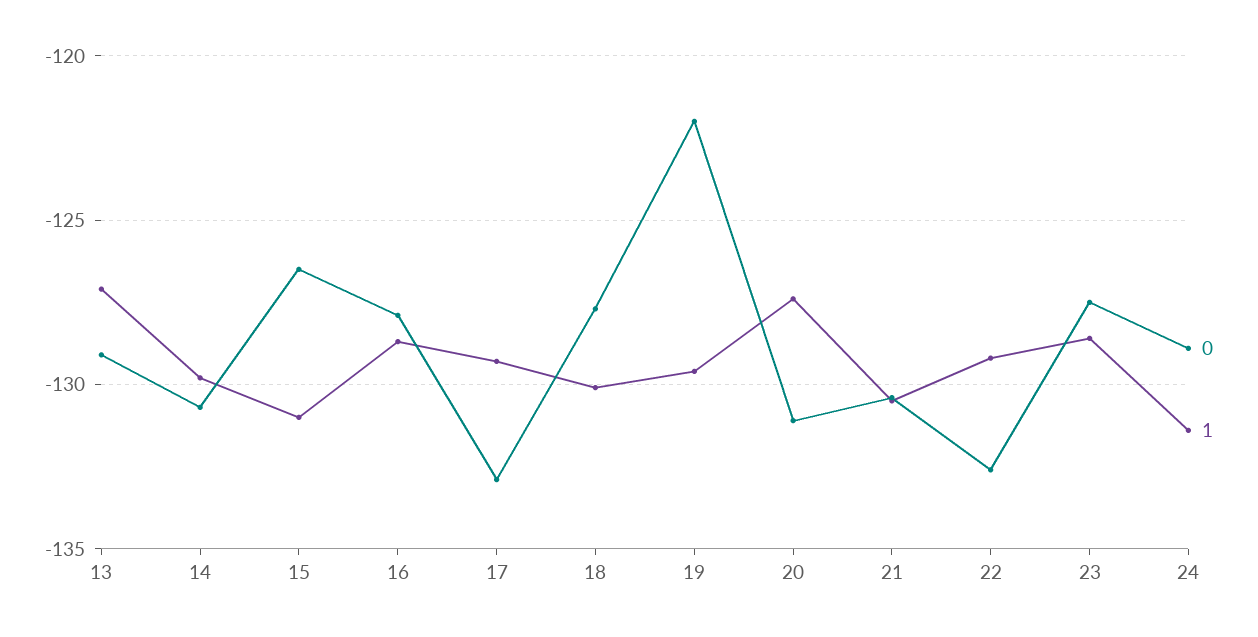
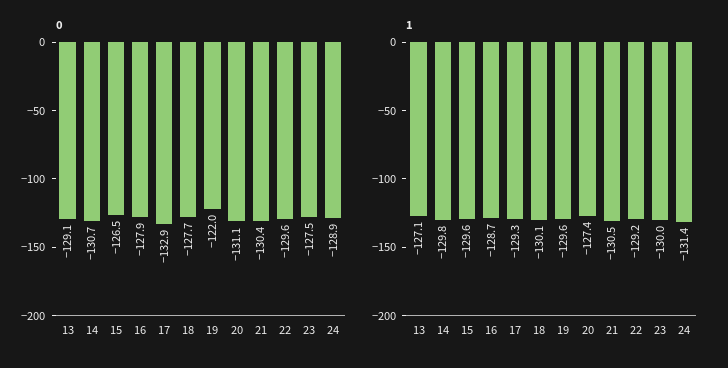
  {
    "0": {
      "13": -129.1,
      "14": -130.7,
      "15": -126.5,
      "16": -127.9,
      "17": -132.9,
      "18": -127.7,
      "19": -122,
      "20": -131.1,
      "21": -130.4,
-     "22": -132.5,
+     "22": -129.6,
      "23": -127.5,
      "24": -128.9
    },
    "1": {
      "13": -127.1,
      "14": -129.8,
-     "15": -131,
+     "15": -129.6,
      "16": -128.7,
      "17": -129.3,
      "18": -130.1,
      "19": -129.6,
      "20": -127.4,
      "21": -130.5,
      "22": -129.2,
-     "23": -128.5,
+     "23": -130,
      "24": -131.4
    }
  }

